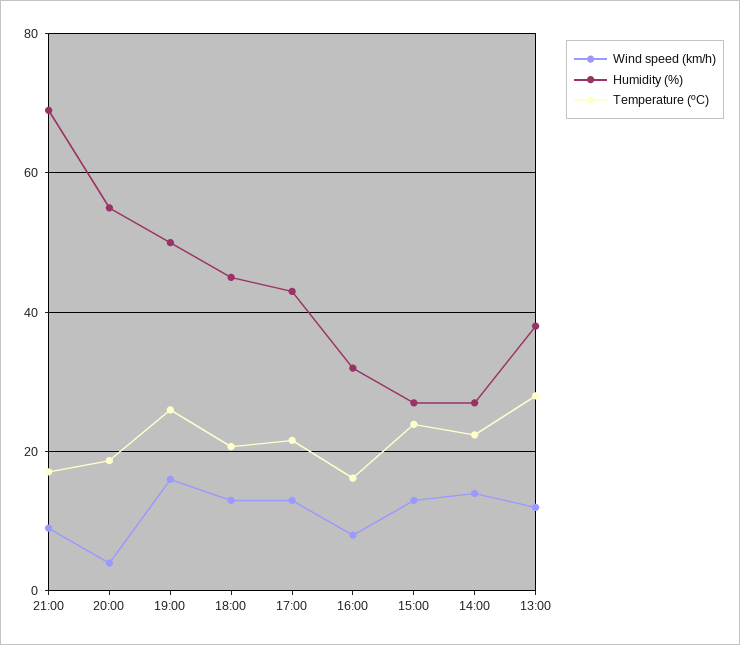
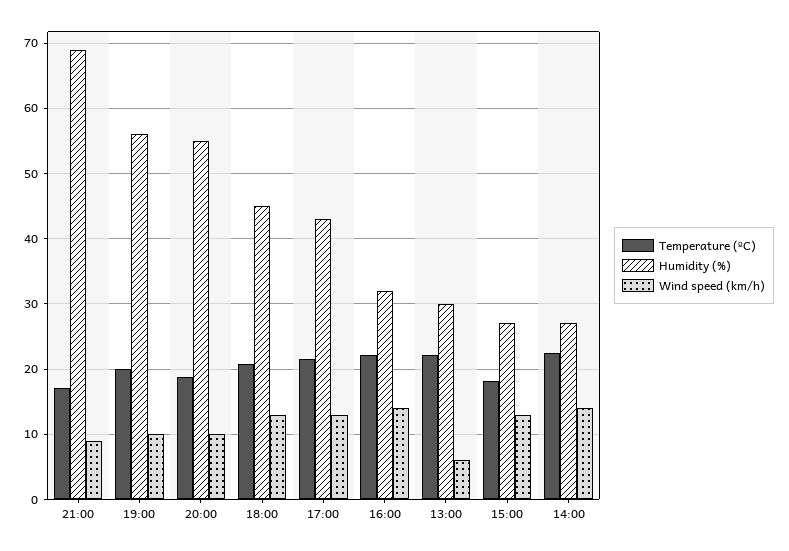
  {
    "Wind speed (km/h)": {
      "21:00": 9,
-     "20:00": 4,
+     "20:00": 10,
-     "19:00": 16,
+     "19:00": 10,
      "18:00": 13,
      "17:00": 13,
-     "16:00": 8,
+     "16:00": 14,
      "15:00": 13,
      "14:00": 14,
-     "13:00": 12
+     "13:00": 6
    },
    "Humidity (%)": {
      "21:00": 69,
      "20:00": 55,
-     "19:00": 50,
+     "19:00": 56,
      "18:00": 45,
      "17:00": 43,
      "16:00": 32,
      "15:00": 27,
      "14:00": 27,
-     "13:00": 38
+     "13:00": 30
    },
    "Temperature (ºC)": {
      "21:00": 17,
      "20:00": 19,
-     "19:00": 26,
+     "19:00": 20,
      "18:00": 21,
      "17:00": 22,
-     "16:00": 16,
+     "16:00": 22,
-     "15:00": 24,
+     "15:00": 18,
      "14:00": 22,
-     "13:00": 28
+     "13:00": 22
    }
  }

